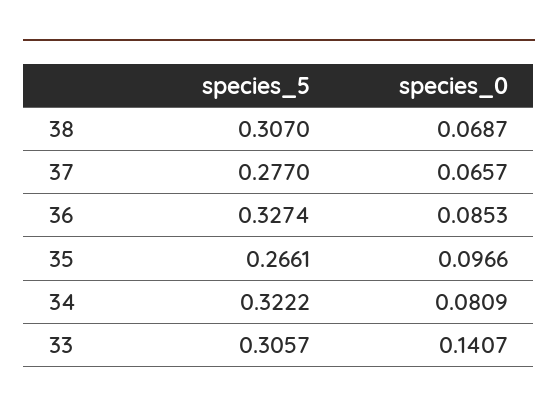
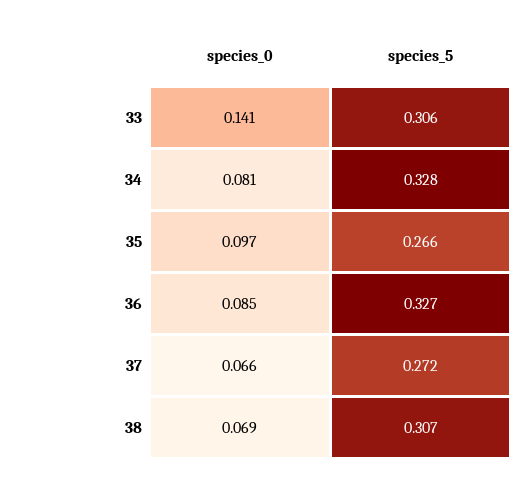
  {
    "species_5": {
      "38": 0.307,
-     "37": 0.277,
+     "37": 0.272,
      "36": 0.3274,
      "35": 0.2661,
-     "34": 0.3222,
+     "34": 0.328,
      "33": 0.3057
    },
    "species_0": {
      "38": 0.0687,
      "37": 0.0657,
      "36": 0.0853,
      "35": 0.0966,
      "34": 0.0809,
      "33": 0.1407
    }
  }

